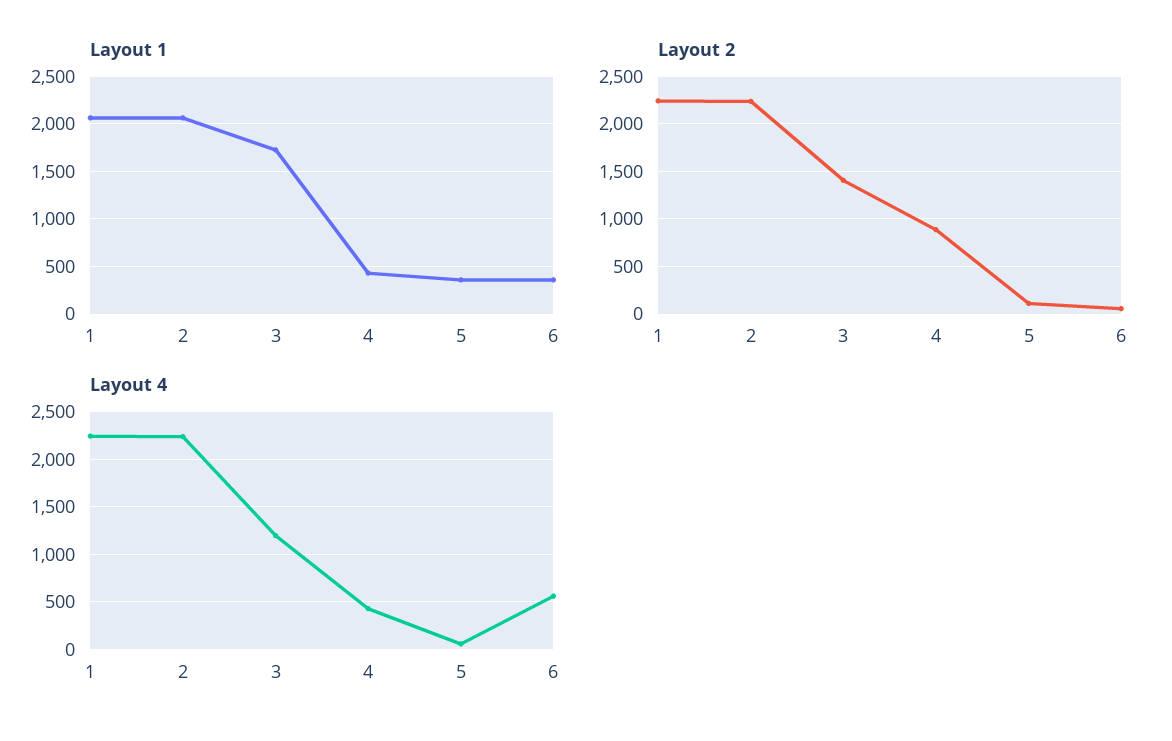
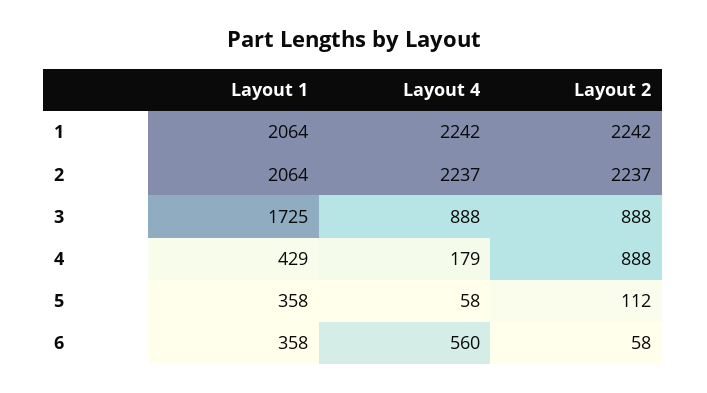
  {
    "Layout 1": {
      "1": 2064,
      "2": 2064,
      "3": 1725,
      "4": 429,
      "5": 358,
      "6": 358
    },
    "Layout 2": {
      "1": 2242,
      "2": 2237,
-     "3": 1400,
+     "3": 888,
      "4": 888,
      "5": 112,
      "6": 58
    },
    "Layout 4": {
      "1": 2242,
      "2": 2237,
-     "3": 1200,
+     "3": 888,
-     "4": 400,
+     "4": 179,
      "5": 58,
      "6": 560
    }
  }

